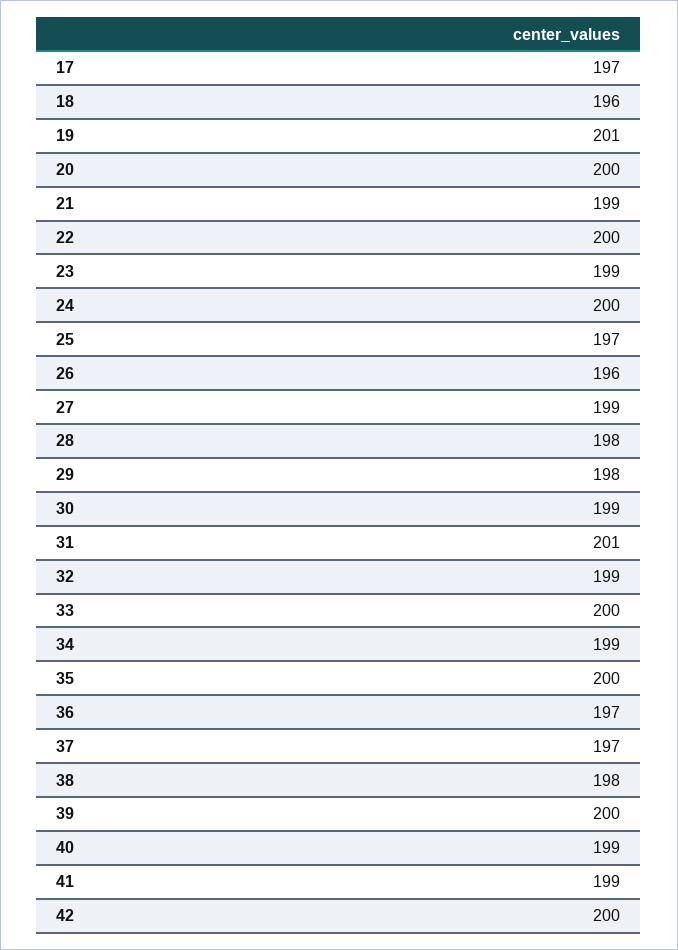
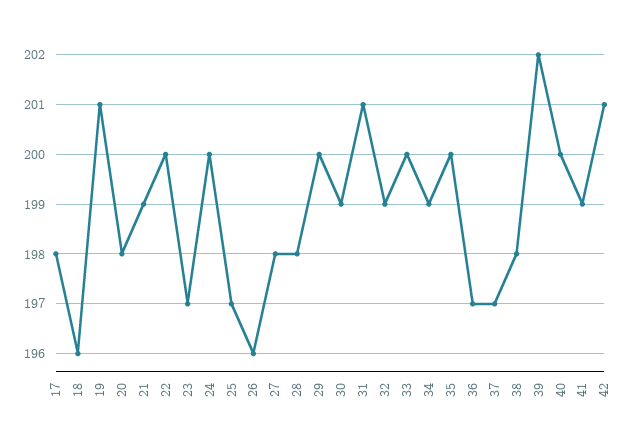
  {
-   "17": 197,
+   "17": 198,
    "18": 196,
    "19": 201,
-   "20": 200,
+   "20": 198,
    "21": 199,
    "22": 200,
-   "23": 199,
+   "23": 197,
    "24": 200,
    "25": 197,
    "26": 196,
-   "27": 199,
+   "27": 198,
    "28": 198,
-   "29": 198,
+   "29": 200,
    "30": 199,
    "31": 201,
    "32": 199,
    "33": 200,
    "34": 199,
    "35": 200,
    "36": 197,
    "37": 197,
    "38": 198,
-   "39": 200,
+   "39": 202,
-   "40": 199,
+   "40": 200,
    "41": 199,
-   "42": 200
+   "42": 201
  }

